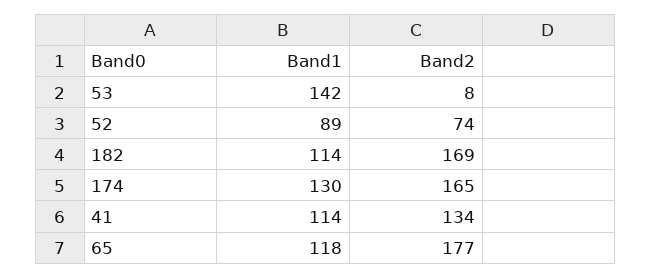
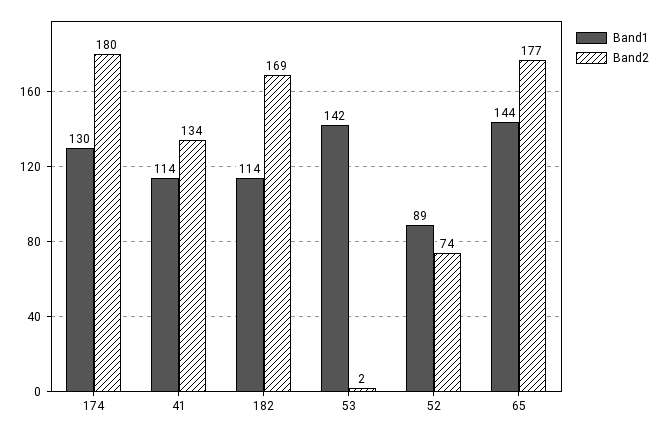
  {
    "Band1": {
      "53": 142,
      "52": 89,
      "182": 114,
      "174": 130,
      "41": 114,
-     "65": 118
+     "65": 144
    },
    "Band2": {
-     "53": 8,
+     "53": 2,
      "52": 74,
      "182": 169,
-     "174": 165,
+     "174": 180,
      "41": 134,
      "65": 177
    }
  }

